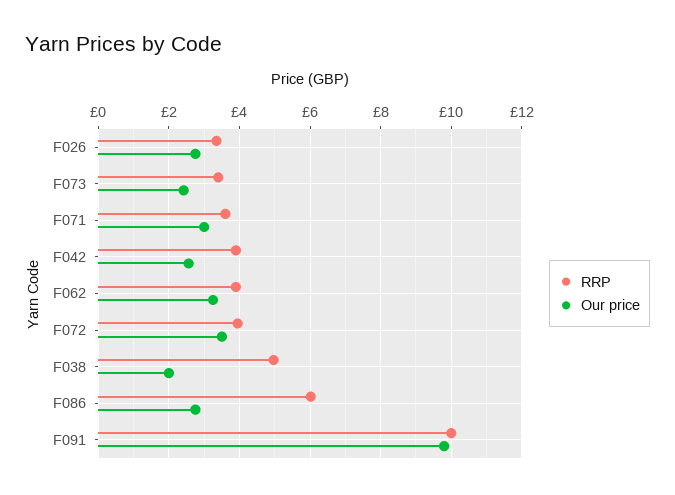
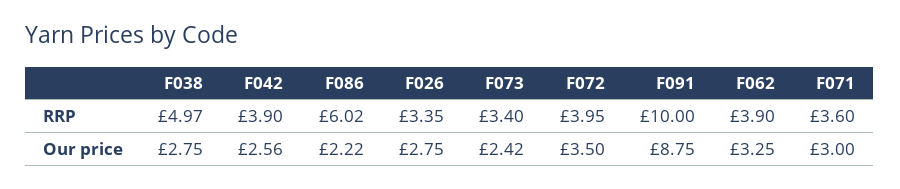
  {
    "RRP": {
      "F026": 3.35,
      "F073": 3.4,
      "F071": 3.6,
      "F042": 3.9,
      "F062": 3.9,
      "F072": 3.95,
      "F038": 4.97,
      "F086": 6.02,
      "F091": 10
    },
    "Our price": {
      "F026": 2.75,
      "F073": 2.42,
      "F071": 3,
      "F042": 2.56,
      "F062": 3.25,
      "F072": 3.5,
-     "F038": 2,
+     "F038": 2.75,
-     "F086": 2.8,
+     "F086": 2.22,
-     "F091": 9.8
+     "F091": 8.75
    }
  }

